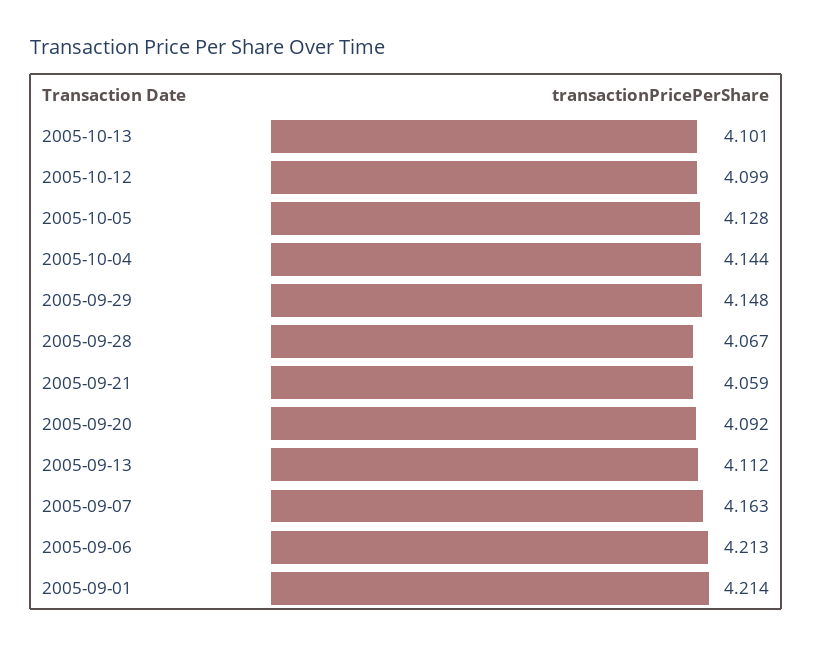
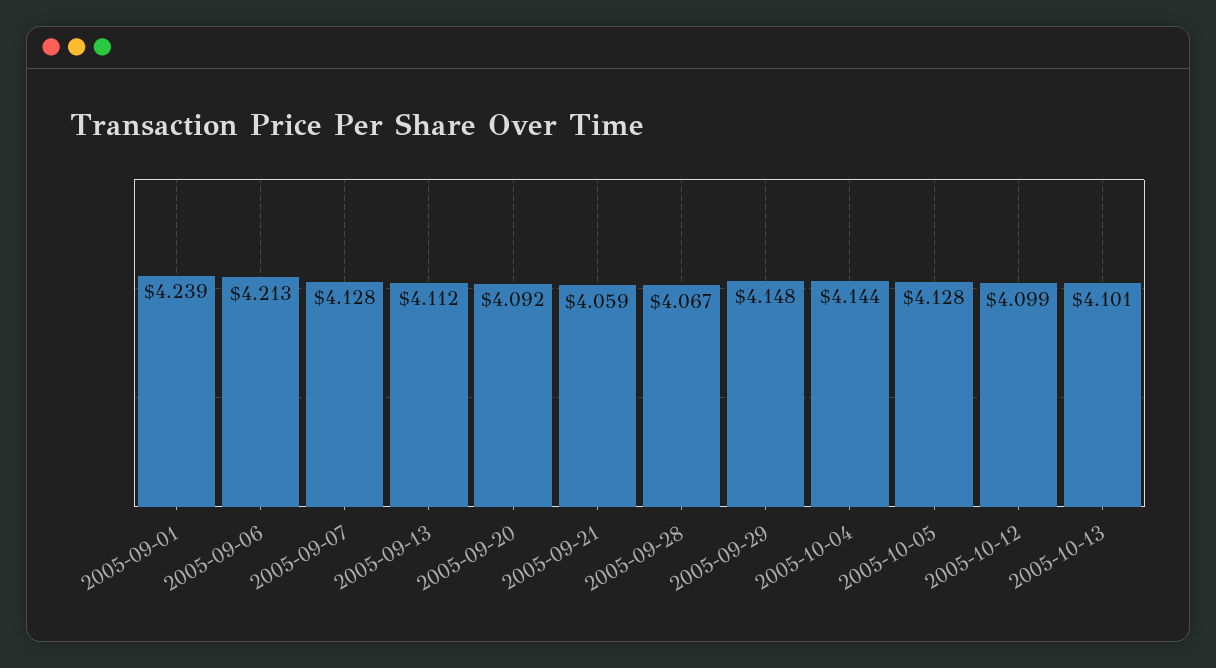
  {
    "2005-10-13": 4.101,
    "2005-10-12": 4.099,
    "2005-10-05": 4.128,
    "2005-10-04": 4.144,
    "2005-09-29": 4.148,
    "2005-09-28": 4.067,
    "2005-09-21": 4.059,
    "2005-09-20": 4.092,
    "2005-09-13": 4.112,
-   "2005-09-07": 4.163,
+   "2005-09-07": 4.128,
    "2005-09-06": 4.213,
-   "2005-09-01": 4.214
+   "2005-09-01": 4.239
  }

